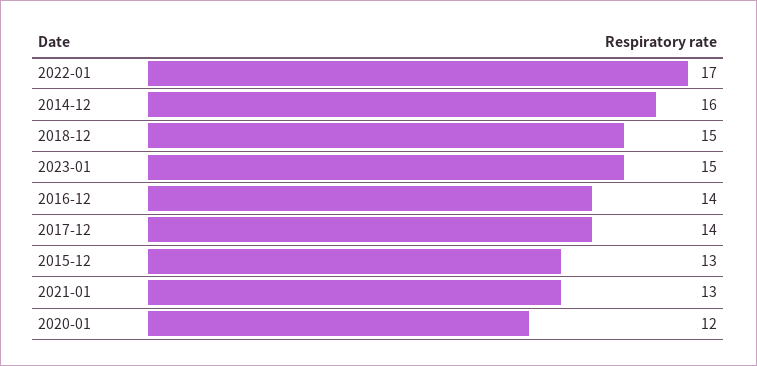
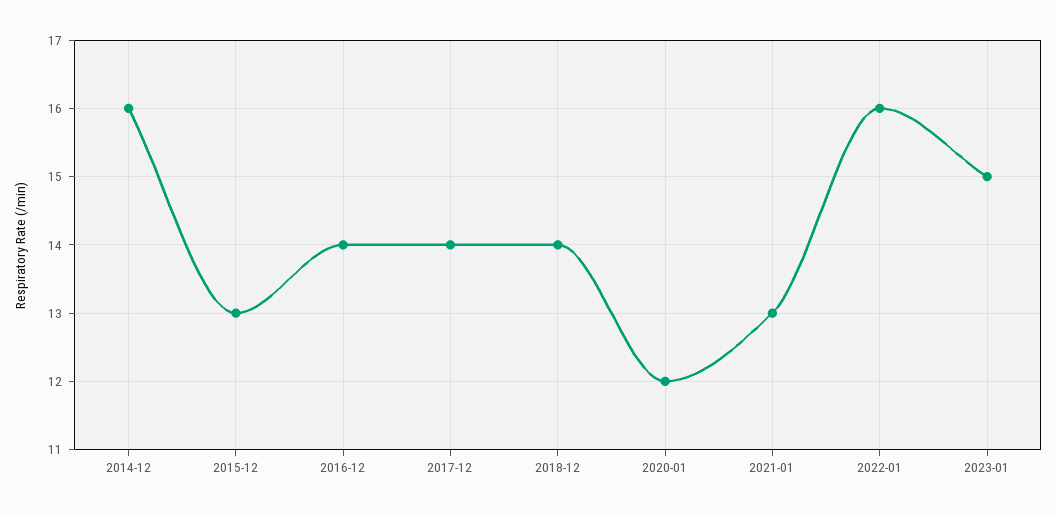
  {
-   "2022-01": 17,
+   "2022-01": 16,
    "2014-12": 16,
-   "2018-12": 15,
+   "2018-12": 14,
    "2023-01": 15,
    "2016-12": 14,
    "2017-12": 14,
    "2015-12": 13,
    "2021-01": 13,
    "2020-01": 12
  }

